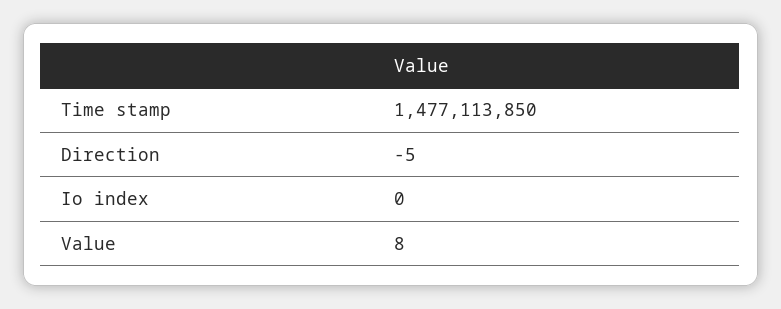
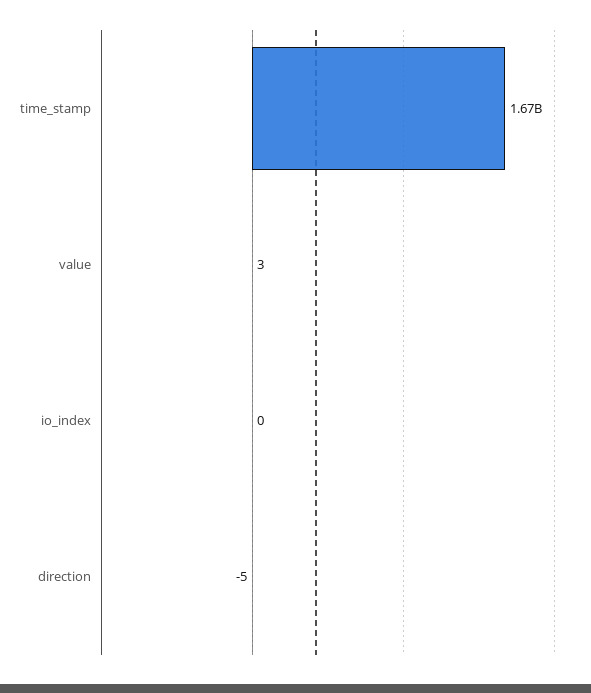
  {
-   "Time stamp": 1477113850,
+   "Time stamp": 1670000000,
    "Direction": -5,
    "Io index": 0,
-   "Value": 8
+   "Value": 3
  }

